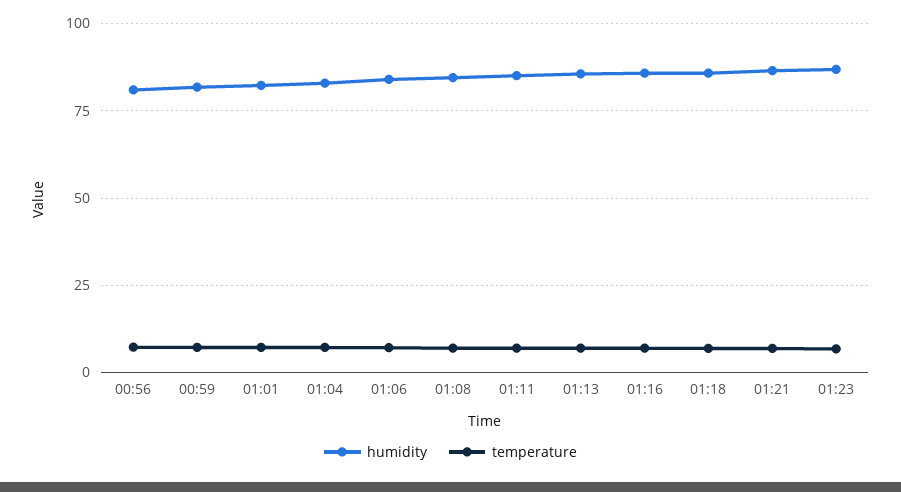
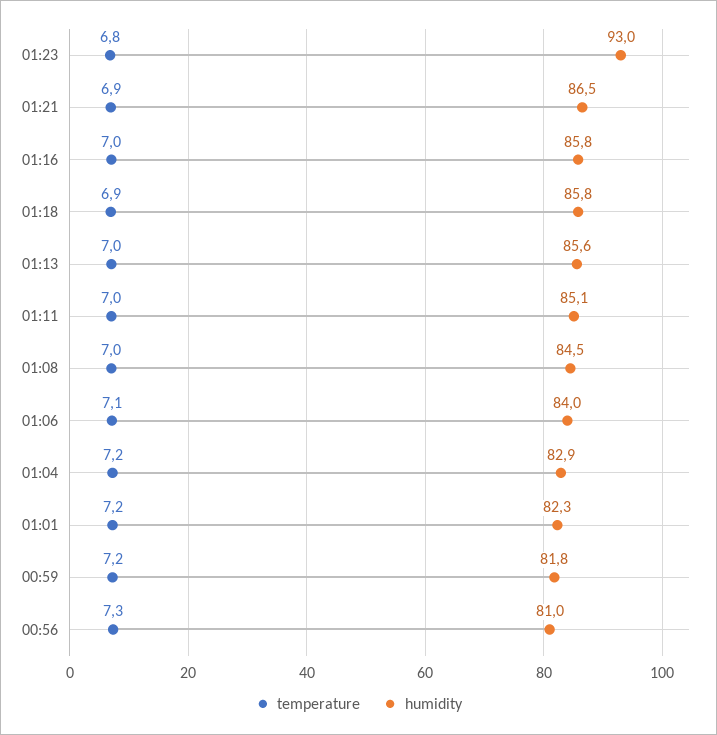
  {
    "humidity": {
      "00:56": 81,
      "00:59": 81.8,
      "01:01": 82.3,
      "01:04": 82.9,
      "01:06": 84,
      "01:08": 84.5,
      "01:11": 85.1,
      "01:13": 85.6,
      "01:16": 85.8,
      "01:18": 85.8,
      "01:21": 86.5,
-     "01:23": 87.5
+     "01:23": 93
    },
    "temperature": {
      "00:56": 7.3,
      "00:59": 7.2,
      "01:01": 7.2,
      "01:04": 7.2,
      "01:06": 7.1,
      "01:08": 7,
      "01:11": 7,
      "01:13": 7,
      "01:16": 7,
      "01:18": 6.9,
      "01:21": 6.9,
      "01:23": 6.8
    }
  }

